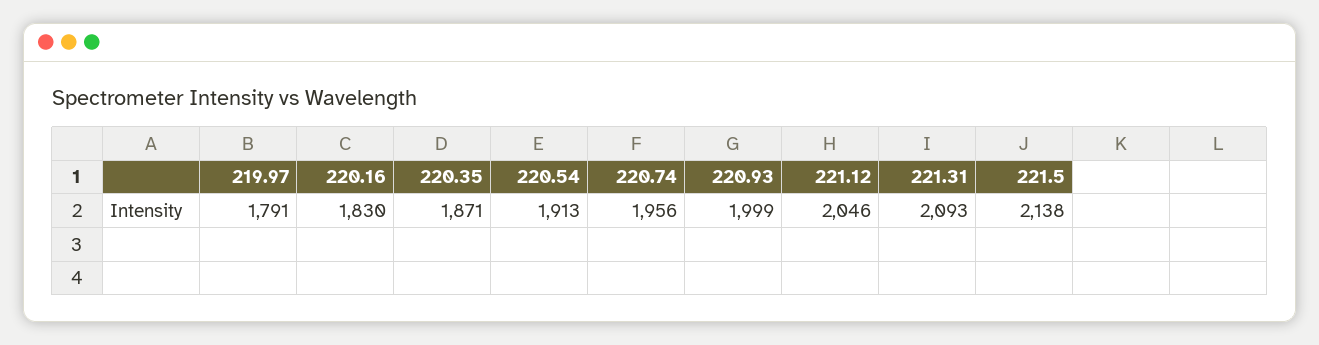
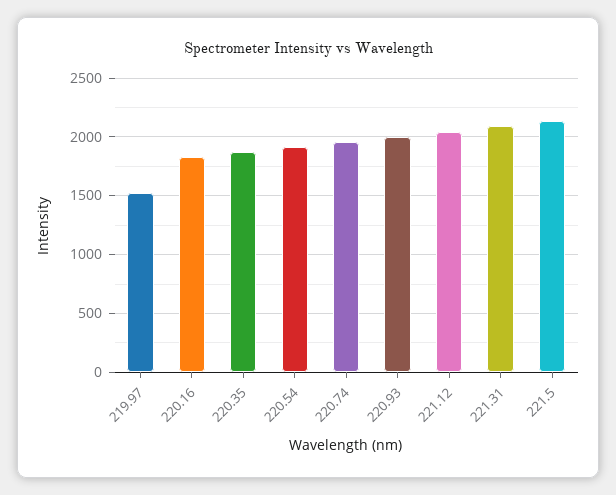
  {
-   "219.97": 1791,
+   "219.97": 1500,
    "220.16": 1830,
    "220.35": 1871,
    "220.54": 1913,
    "220.74": 1956,
    "220.93": 1999,
    "221.12": 2046,
    "221.31": 2093,
    "221.5": 2138
  }

